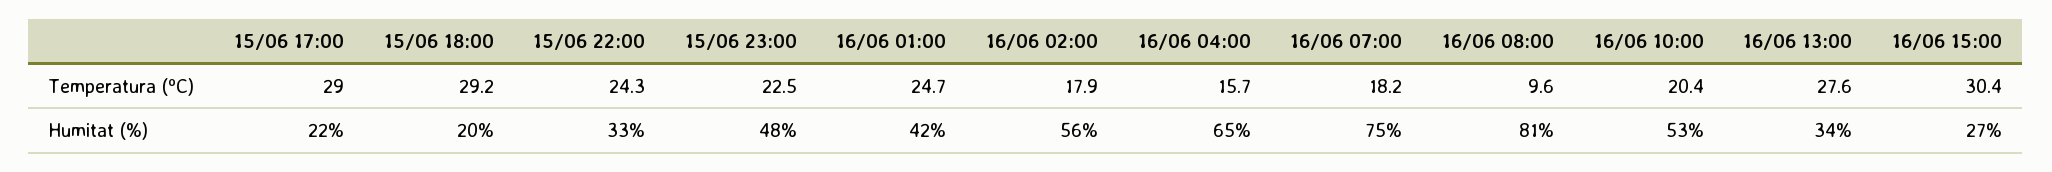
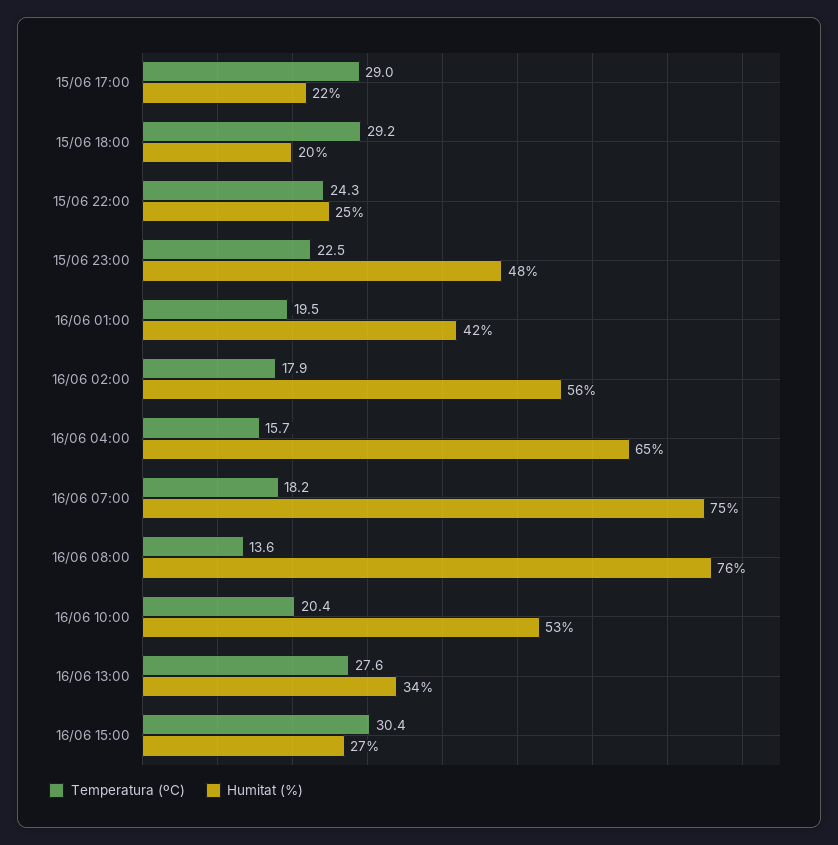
  {
    "Temperatura (ºC)": {
      "15/06 17:00": 29,
      "15/06 18:00": 29.2,
      "15/06 22:00": 24.3,
      "15/06 23:00": 22.5,
-     "16/06 01:00": 24.7,
+     "16/06 01:00": 19.5,
      "16/06 02:00": 17.9,
      "16/06 04:00": 15.7,
      "16/06 07:00": 18.2,
-     "16/06 08:00": 9.6,
+     "16/06 08:00": 13.6,
      "16/06 10:00": 20.4,
      "16/06 13:00": 27.6,
      "16/06 15:00": 30.4
    },
    "Humitat (%)": {
      "15/06 17:00": 22,
      "15/06 18:00": 20,
-     "15/06 22:00": 33,
+     "15/06 22:00": 25,
      "15/06 23:00": 48,
      "16/06 01:00": 42,
      "16/06 02:00": 56,
      "16/06 04:00": 65,
      "16/06 07:00": 75,
-     "16/06 08:00": 81,
+     "16/06 08:00": 76,
      "16/06 10:00": 53,
      "16/06 13:00": 34,
      "16/06 15:00": 27
    }
  }

